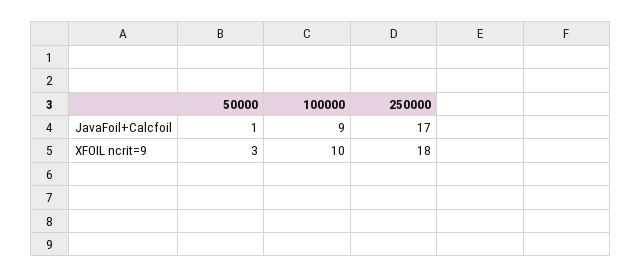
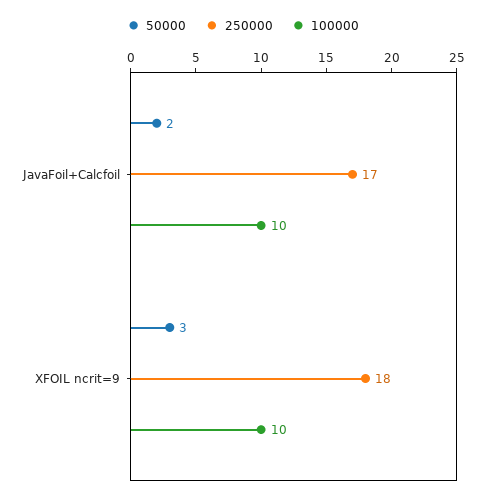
  {
    "50000": {
-     "JavaFoil+Calcfoil": 1,
+     "JavaFoil+Calcfoil": 2,
      "XFOIL ncrit=9": 3
    },
    "100000": {
-     "JavaFoil+Calcfoil": 9,
+     "JavaFoil+Calcfoil": 10,
      "XFOIL ncrit=9": 10
    },
    "250000": {
      "JavaFoil+Calcfoil": 17,
      "XFOIL ncrit=9": 18
    }
  }

